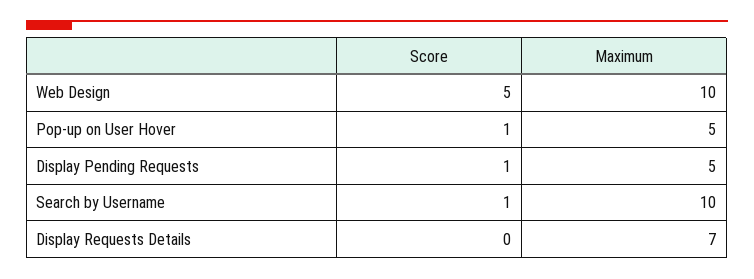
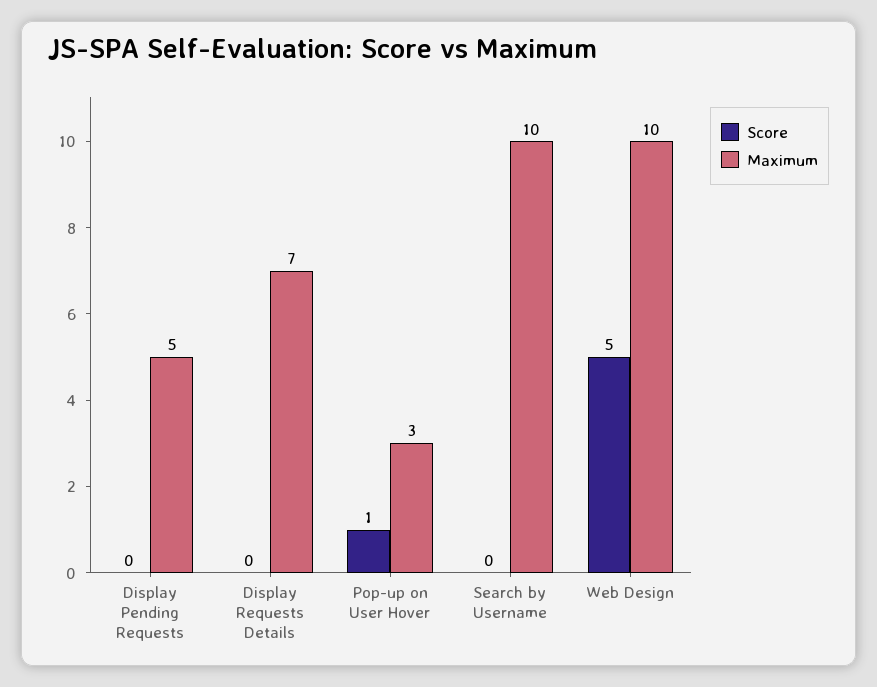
  {
    "Score": {
      "Web Design": 5,
      "Pop-up on User Hover": 1,
-     "Display Pending Requests": 1,
+     "Display Pending Requests": 0,
-     "Search by Username": 1,
+     "Search by Username": 0,
      "Display Requests Details": 0
    },
    "Maximum": {
      "Web Design": 10,
-     "Pop-up on User Hover": 5,
+     "Pop-up on User Hover": 3,
      "Display Pending Requests": 5,
      "Search by Username": 10,
      "Display Requests Details": 7
    }
  }

